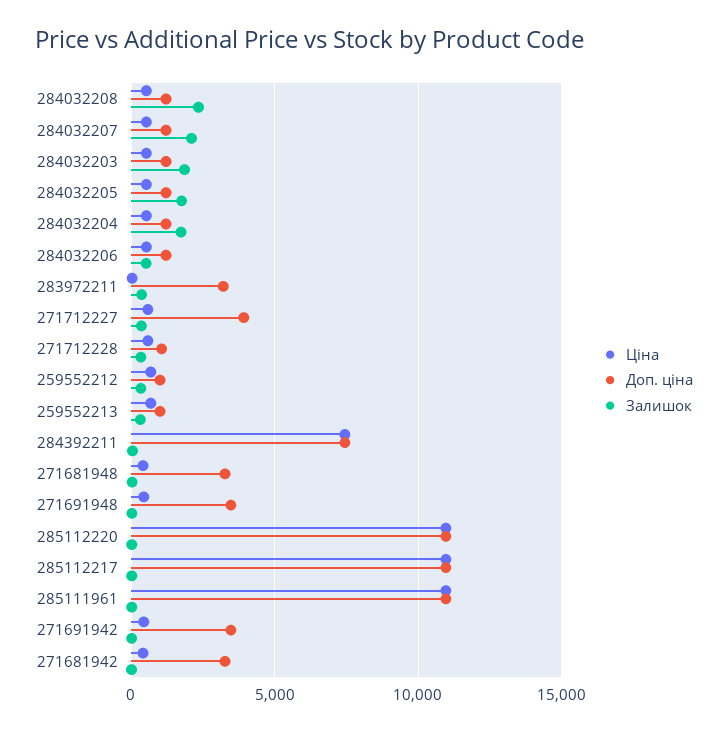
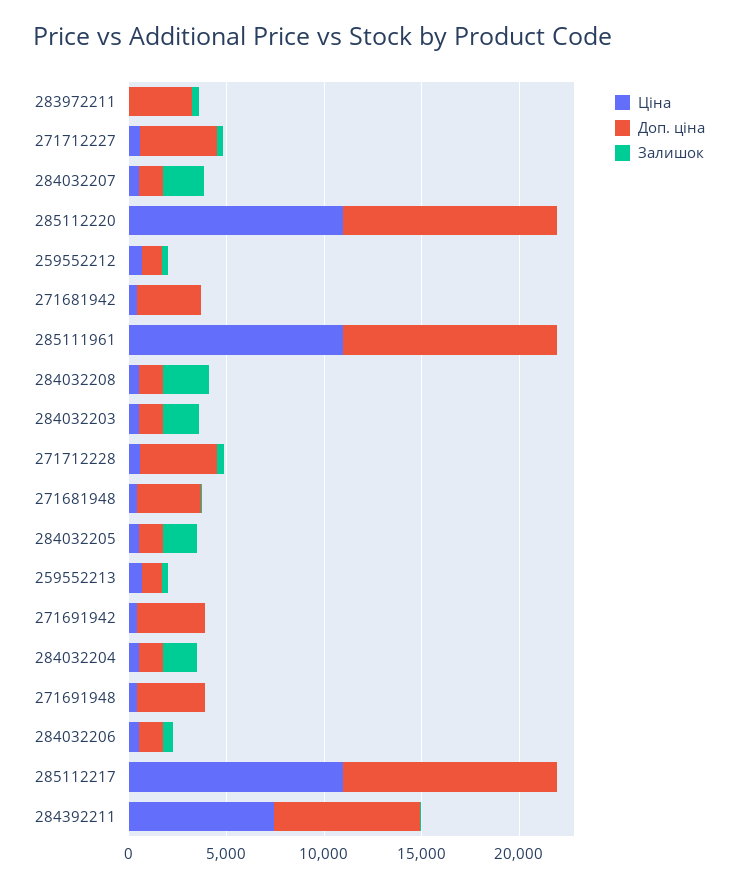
  {
    "Ціна": {
      "284032208": 500,
      "284032207": 500,
      "284032203": 500,
      "284032205": 500,
      "284032204": 500,
      "284032206": 500,
      "283972211": 0,
      "271712227": 500,
      "271712228": 500,
      "259552212": 500,
      "259552213": 500,
      "284392211": 7500,
      "271681948": 500,
      "271691948": 500,
      "285112220": 11000,
      "285112217": 11000,
      "285111961": 11000,
      "271691942": 500,
      "271681942": 500
    },
    "Доп. ціна": {
      "284032208": 1000,
      "284032207": 1000,
      "284032203": 1000,
      "284032205": 1000,
      "284032204": 1000,
      "284032206": 1000,
      "283972211": 3000,
      "271712227": 4000,
-     "271712228": 1000,
+     "271712228": 4000,
      "259552212": 1000,
      "259552213": 1000,
      "284392211": 7500,
      "271681948": 3500,
      "271691948": 3500,
      "285112220": 11000,
      "285112217": 11000,
      "285111961": 11000,
      "271691942": 3500,
      "271681942": 3500
    },
    "Залишок": {
      "284032208": 2500,
      "284032207": 2000,
      "284032203": 2000,
      "284032205": 2000,
      "284032204": 1500,
      "284032206": 500,
      "283972211": 500,
      "271712227": 500,
      "271712228": 500,
      "259552212": 500,
      "259552213": 500,
      "284392211": 0,
      "271681948": 0,
      "271691948": 0,
      "285112220": 0,
      "285112217": 0,
      "285111961": 0,
      "271691942": 0,
      "271681942": 0
    }
  }

